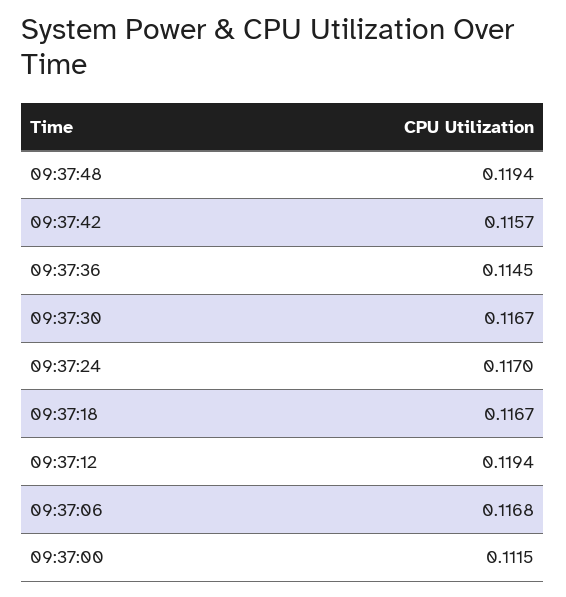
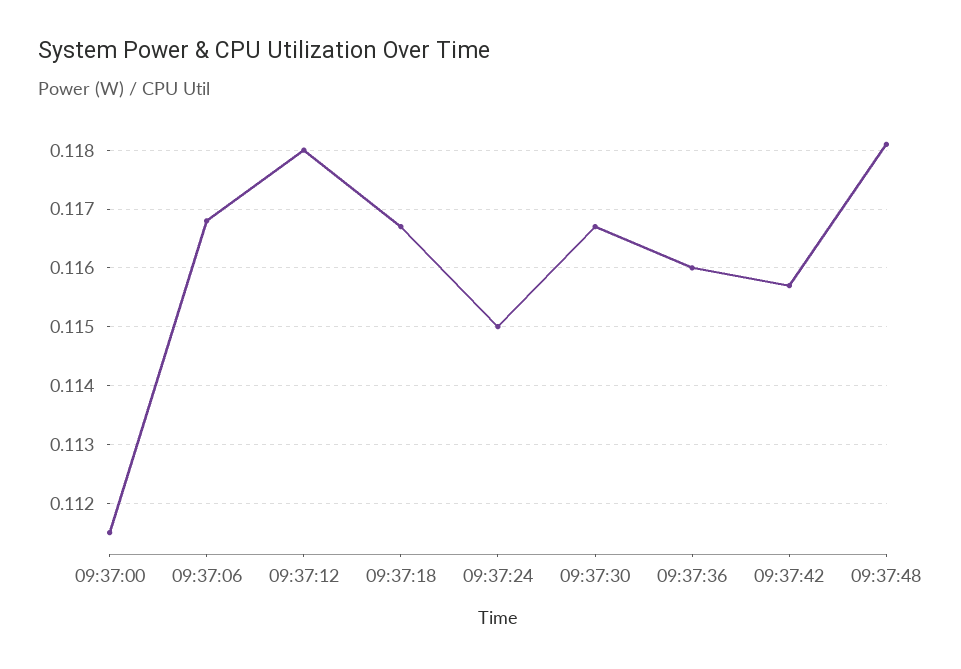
  {
-   "09:37:48": 0.1194,
+   "09:37:48": 0.118,
    "09:37:42": 0.1157,
-   "09:37:36": 0.1145,
+   "09:37:36": 0.116,
    "09:37:30": 0.1167,
-   "09:37:24": 0.117,
+   "09:37:24": 0.115,
    "09:37:18": 0.1167,
-   "09:37:12": 0.1194,
+   "09:37:12": 0.118,
    "09:37:06": 0.1168,
    "09:37:00": 0.1115
  }

